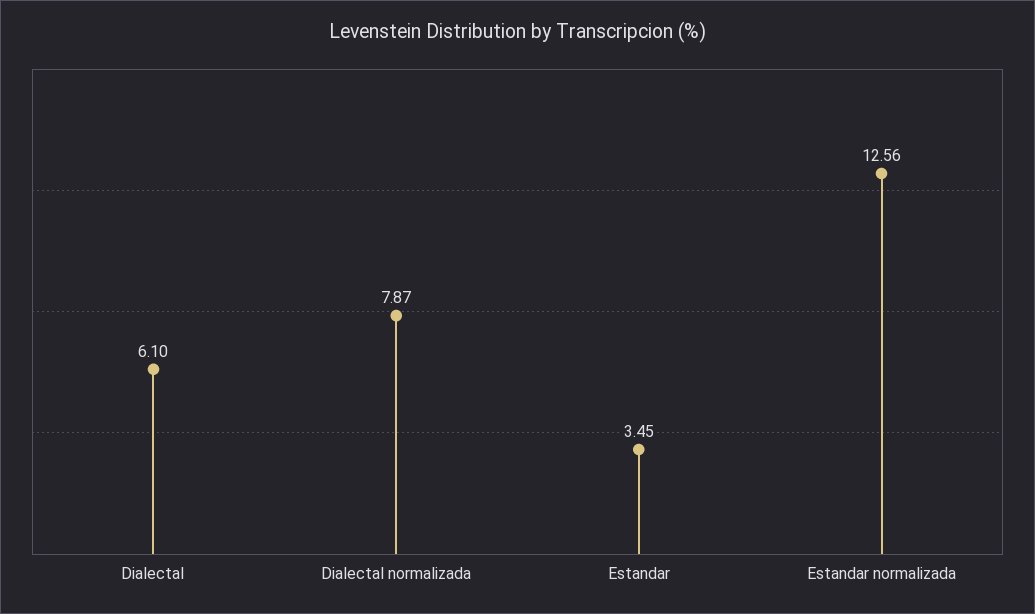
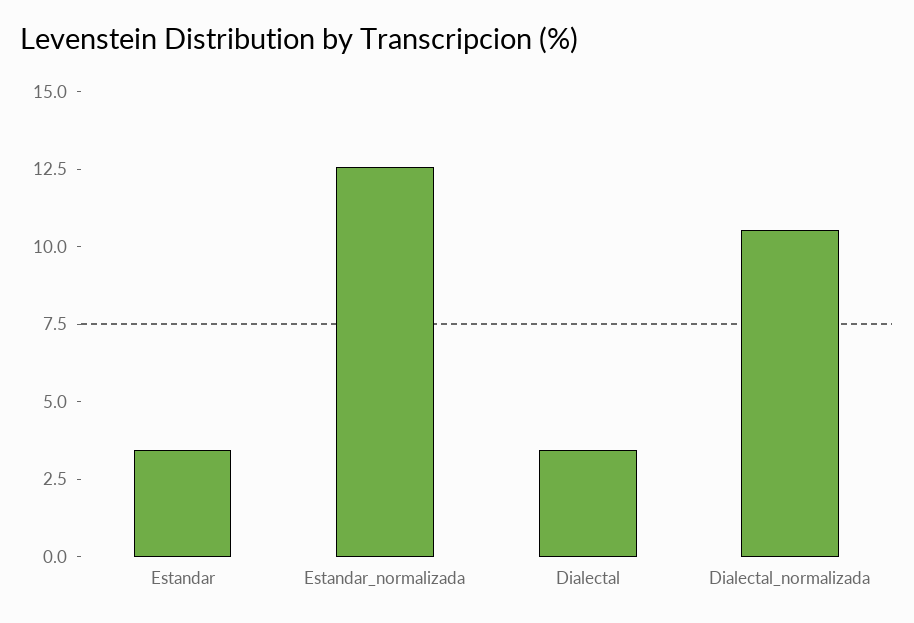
  {
-   "Dialectal": 6.1,
+   "Dialectal": 3.5,
-   "Dialectal normalizada": 7.87,
+   "Dialectal normalizada": 10.5,
    "Estandar": 3.45,
    "Estandar normalizada": 12.56
  }

